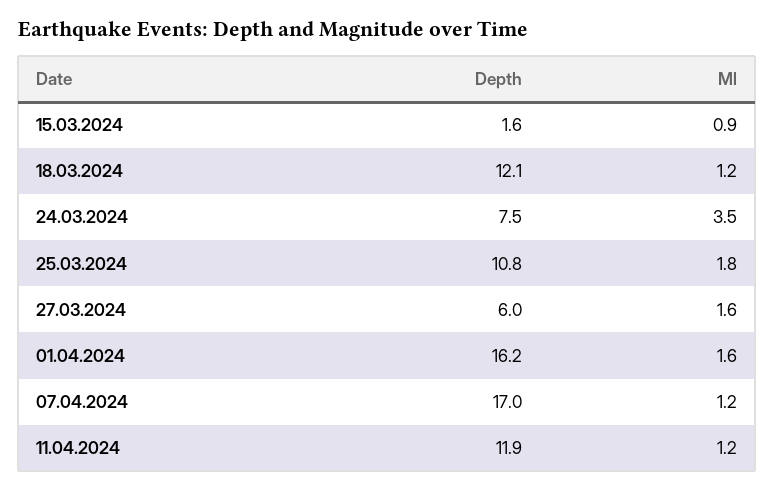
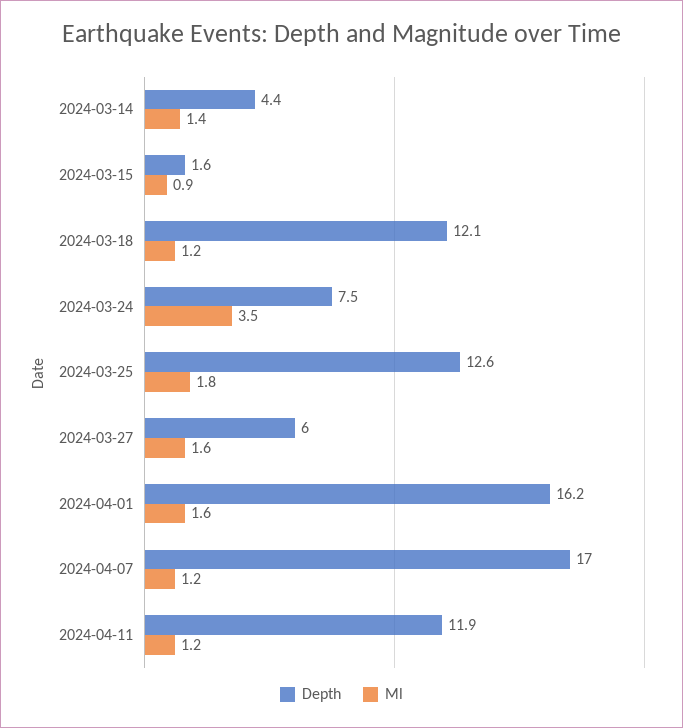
  {
    "Depth": {
      "15.03.2024": 1.6,
      "18.03.2024": 12.1,
      "24.03.2024": 7.5,
-     "25.03.2024": 10.8,
+     "25.03.2024": 12.6,
      "27.03.2024": 6,
      "01.04.2024": 16.2,
      "07.04.2024": 17,
-     "11.04.2024": 11.9
+     "11.04.2024": 11.9,
+     "2024-03-14": 4.4
    },
    "Ml": {
      "15.03.2024": 0.9,
      "18.03.2024": 1.2,
      "24.03.2024": 3.5,
      "25.03.2024": 1.8,
      "27.03.2024": 1.6,
      "01.04.2024": 1.6,
      "07.04.2024": 1.2,
-     "11.04.2024": 1.2
+     "11.04.2024": 1.2,
+     "2024-03-14": 1.4
    }
  }

